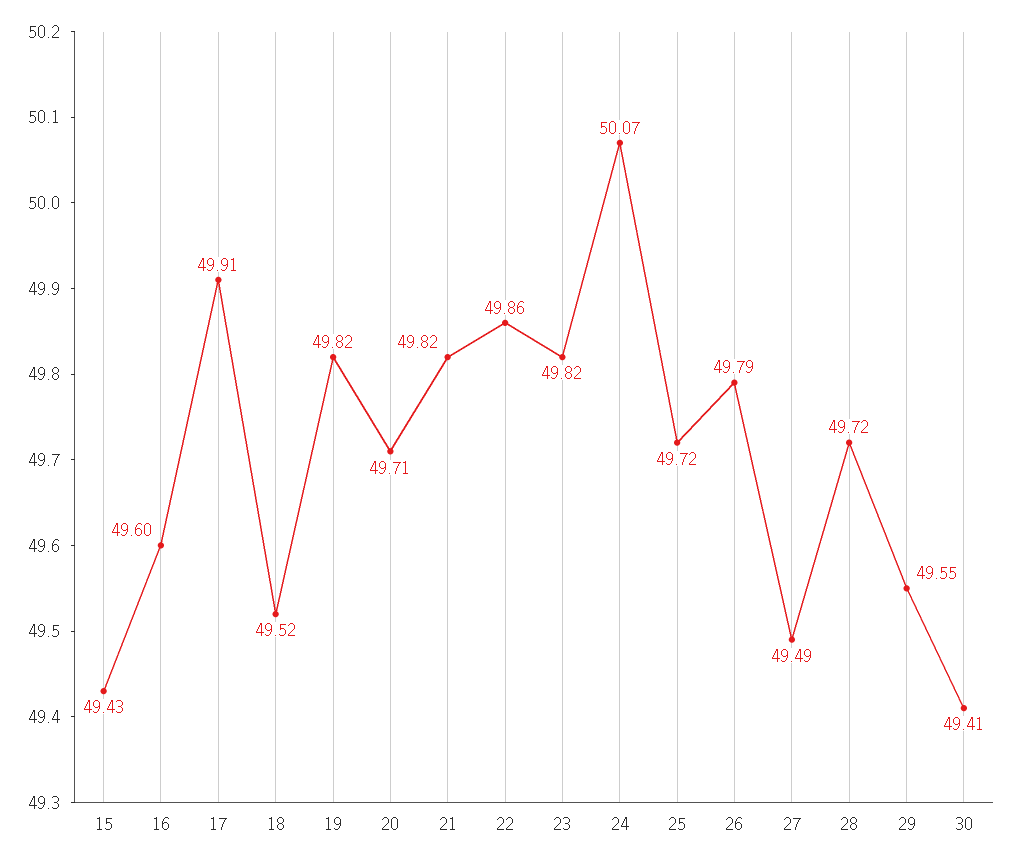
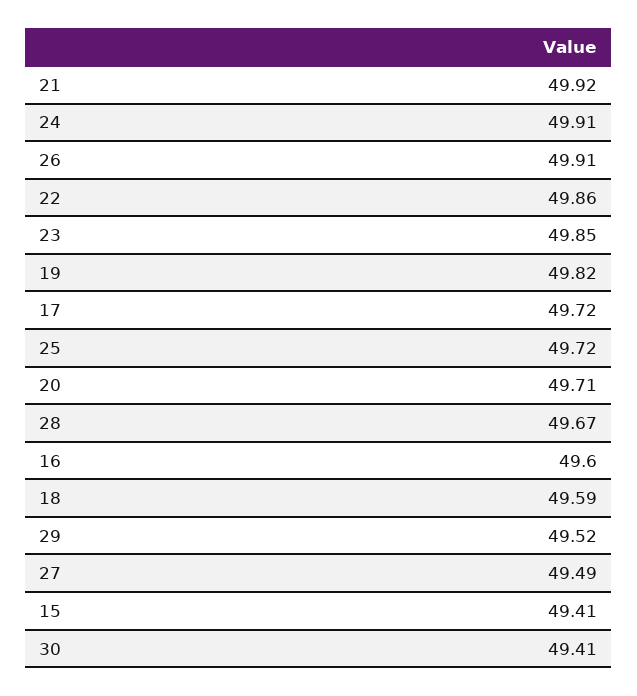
  {
-   "15": 49.43,
+   "15": 49.41,
    "16": 49.6,
-   "17": 49.91,
+   "17": 49.72,
-   "18": 49.52,
+   "18": 49.59,
    "19": 49.82,
    "20": 49.71,
-   "21": 49.82,
+   "21": 49.92,
    "22": 49.86,
-   "23": 49.82,
+   "23": 49.85,
-   "24": 50.07,
+   "24": 49.91,
    "25": 49.72,
-   "26": 49.79,
+   "26": 49.91,
    "27": 49.49,
-   "28": 49.72,
+   "28": 49.67,
-   "29": 49.55,
+   "29": 49.52,
    "30": 49.41
  }

